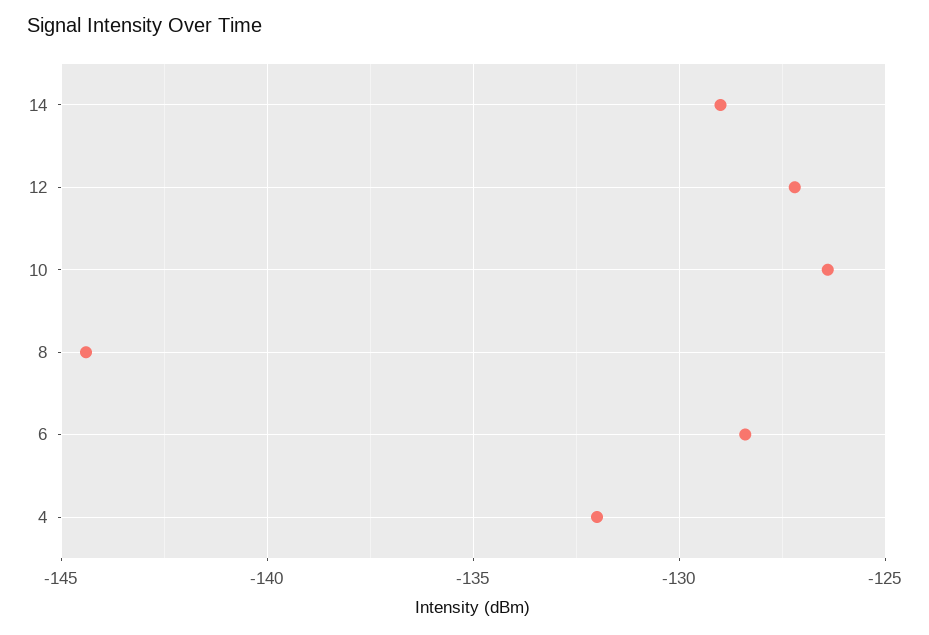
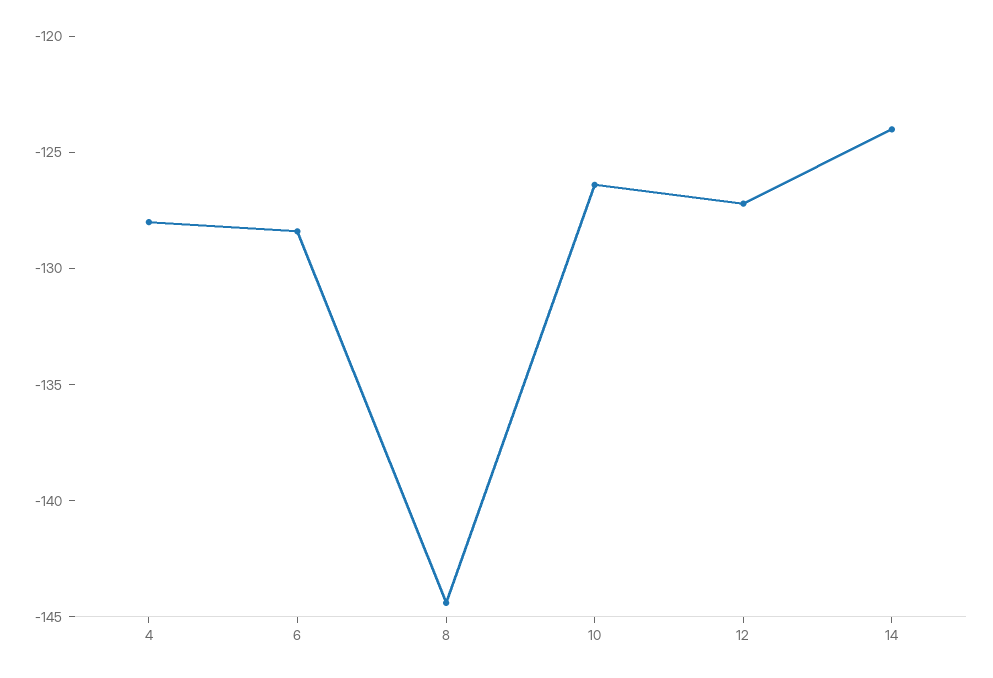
  {
-   "14": -129,
+   "14": -124,
    "12": -127,
    "10": -126.5,
    "8": -144.5,
    "6": -128.5,
-   "4": -132
+   "4": -128
  }

